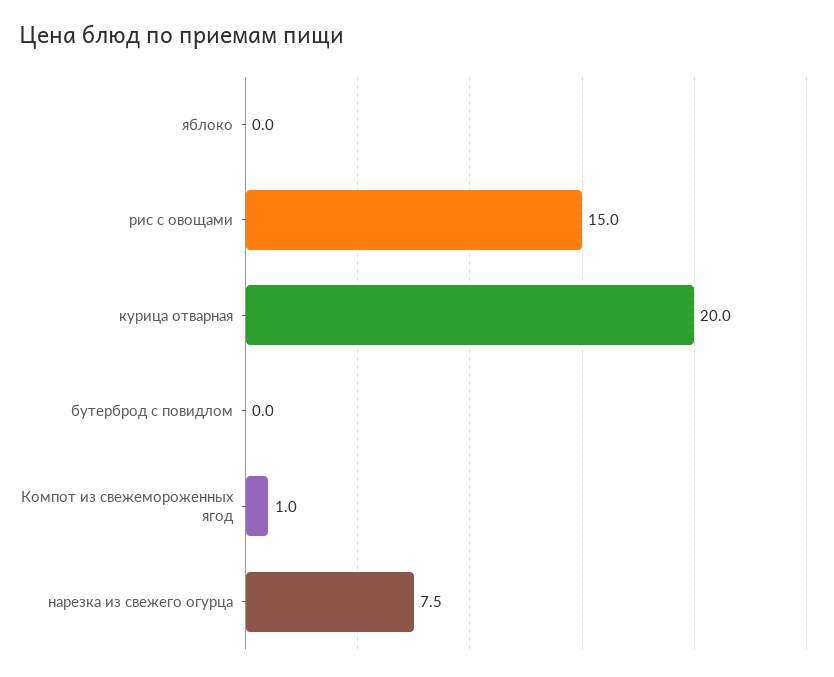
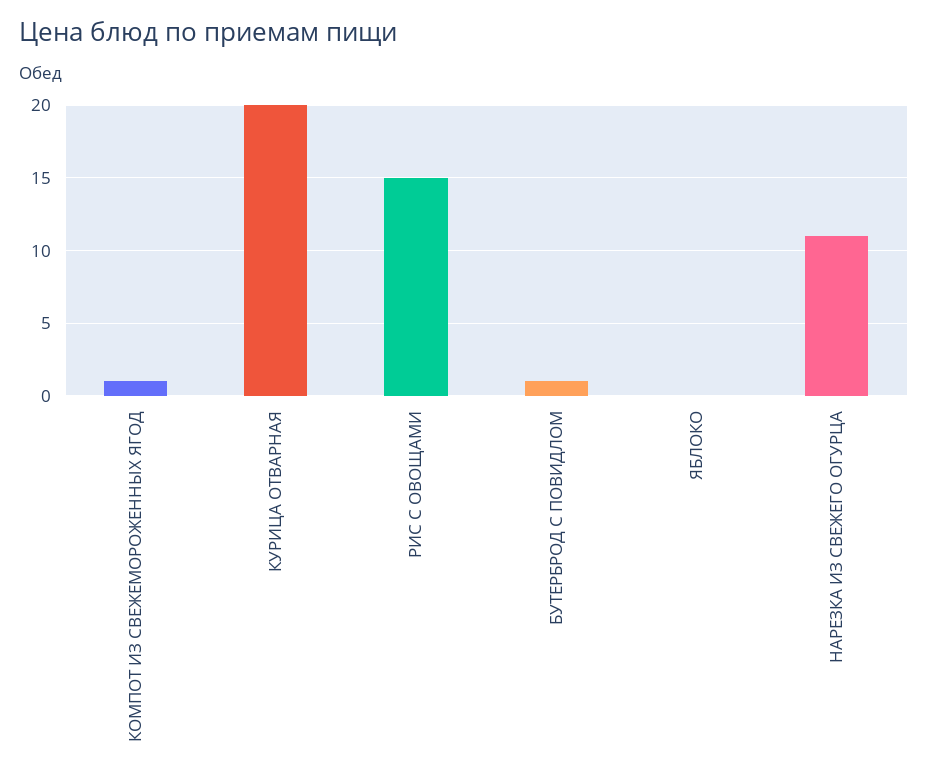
  {
    "яблоко": 0,
    "рис с овощами": 15,
    "курица отварная": 20,
-   "бутерброд с повидлом": 0,
+   "бутерброд с повидлом": 1,
    "Компот из свежемороженных ягод": 1,
-   "нарезка из свежего огурца": 7.5
+   "нарезка из свежего огурца": 11
  }

